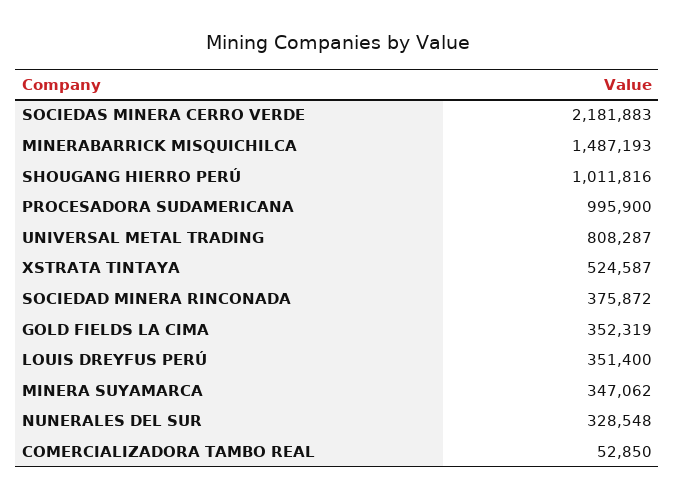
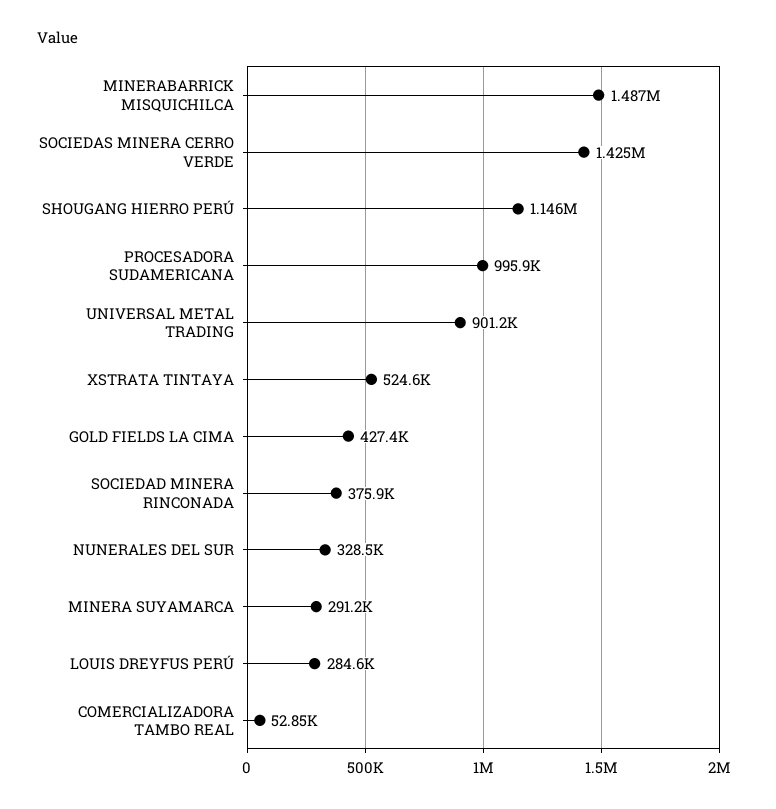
  {
-   "SOCIEDAS MINERA CERRO VERDE": 2181883,
+   "SOCIEDAS MINERA CERRO VERDE": 1425000,
    "MINERABARRICK MISQUICHILCA": 1487193,
-   "SHOUGANG HIERRO PERÚ": 1011816,
+   "SHOUGANG HIERRO PERÚ": 1146000,
    "PROCESADORA SUDAMERICANA": 995900,
-   "UNIVERSAL METAL TRADING": 808287,
+   "UNIVERSAL METAL TRADING": 901200,
    "XSTRATA TINTAYA": 524587,
    "SOCIEDAD MINERA RINCONADA": 375872,
-   "GOLD FIELDS LA CIMA": 352319,
+   "GOLD FIELDS LA CIMA": 427400,
-   "LOUIS DREYFUS PERÚ": 351400,
+   "LOUIS DREYFUS PERÚ": 284600,
-   "MINERA SUYAMARCA": 347062,
+   "MINERA SUYAMARCA": 291200,
    "NUNERALES DEL SUR": 328548,
    "COMERCIALIZADORA TAMBO REAL": 52850
  }

